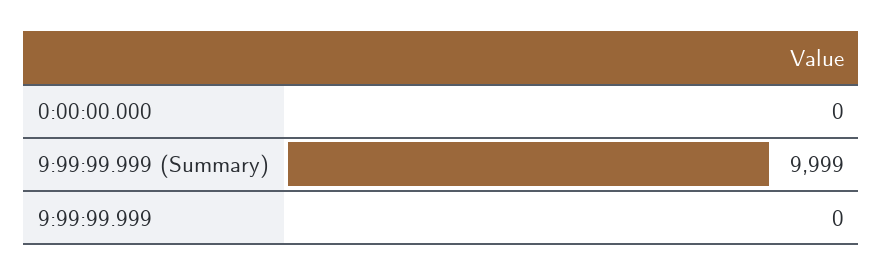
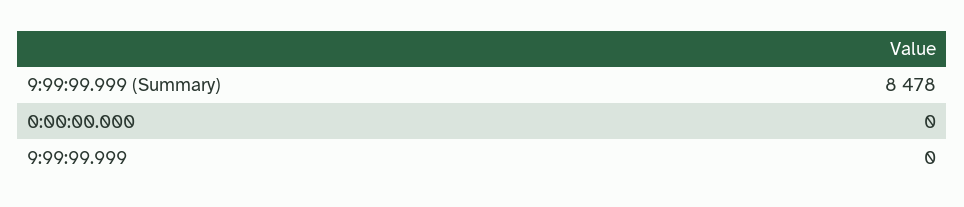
  {
    "0:00:00.000": 0,
-   "9:99:99.999 (Summary)": 9999,
+   "9:99:99.999 (Summary)": 8478,
    "9:99:99.999": 0
  }

